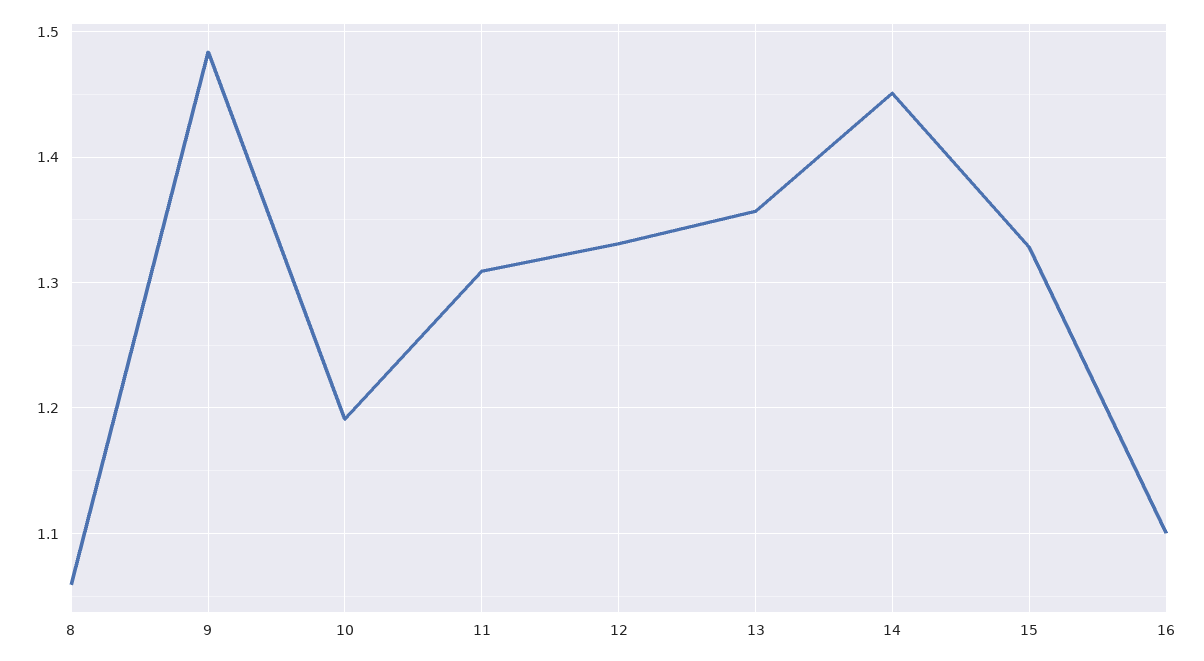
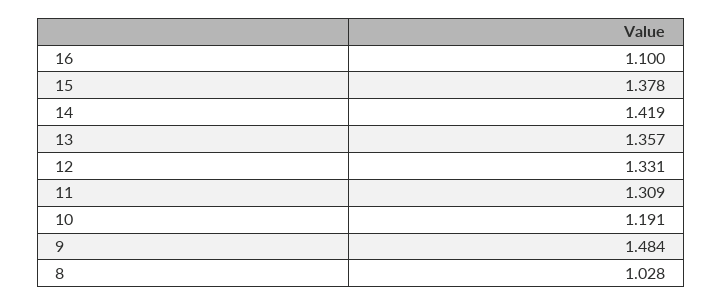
  {
-   "8": 1.06,
+   "8": 1.028,
    "9": 1.484,
    "10": 1.191,
    "11": 1.309,
    "12": 1.331,
    "13": 1.357,
-   "14": 1.45,
+   "14": 1.419,
-   "15": 1.33,
+   "15": 1.378,
    "16": 1.1
  }

